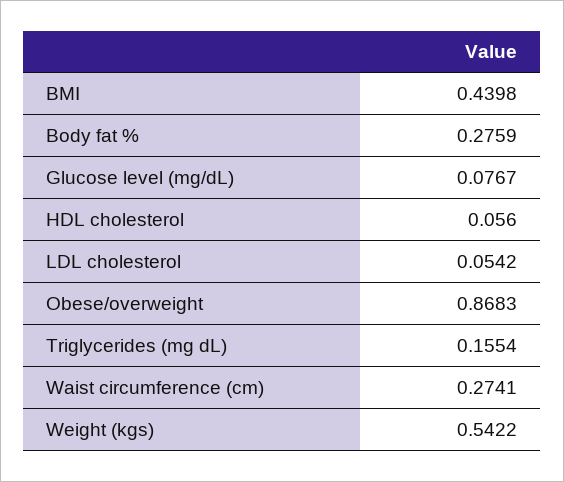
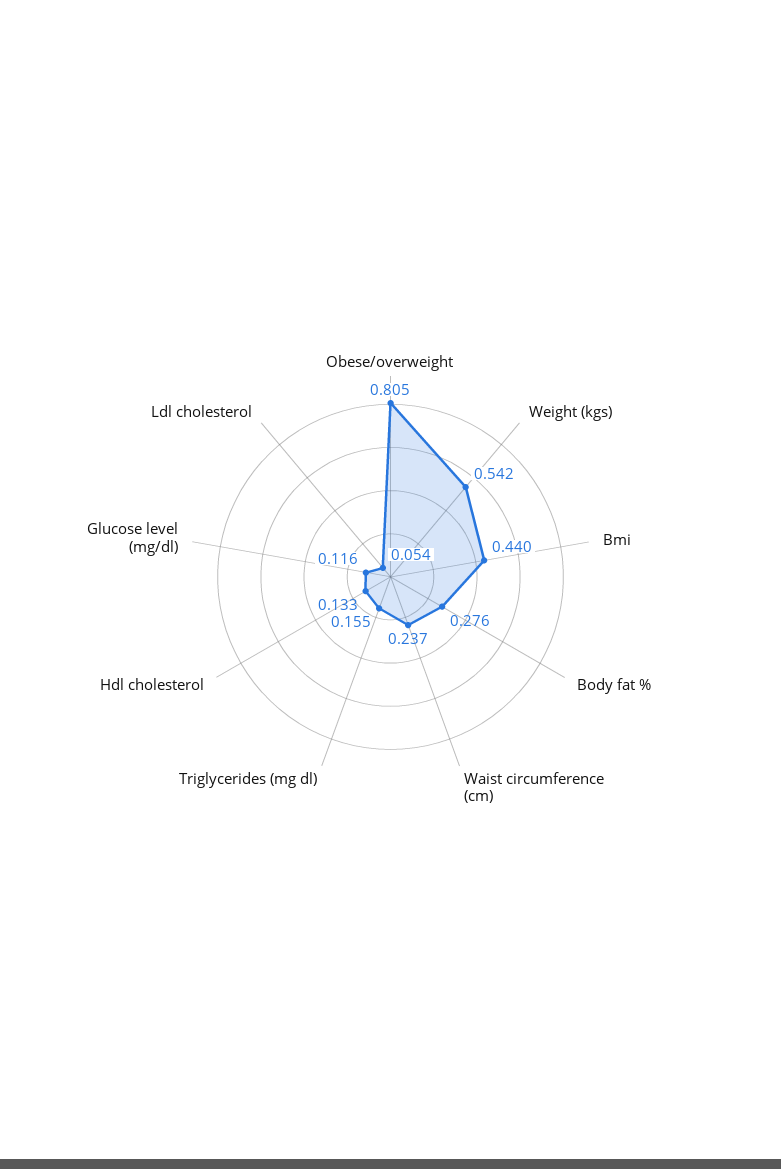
  {
    "BMI": 0.4398,
    "Body fat %": 0.2759,
-   "Glucose level (mg/dL)": 0.0767,
+   "Glucose level (mg/dL)": 0.116,
-   "HDL cholesterol": 0.056,
+   "HDL cholesterol": 0.133,
    "LDL cholesterol": 0.0542,
-   "Obese/overweight": 0.8683,
+   "Obese/overweight": 0.805,
    "Triglycerides (mg dL)": 0.1554,
-   "Waist circumference (cm)": 0.2741,
+   "Waist circumference (cm)": 0.237,
    "Weight (kgs)": 0.5422
  }

